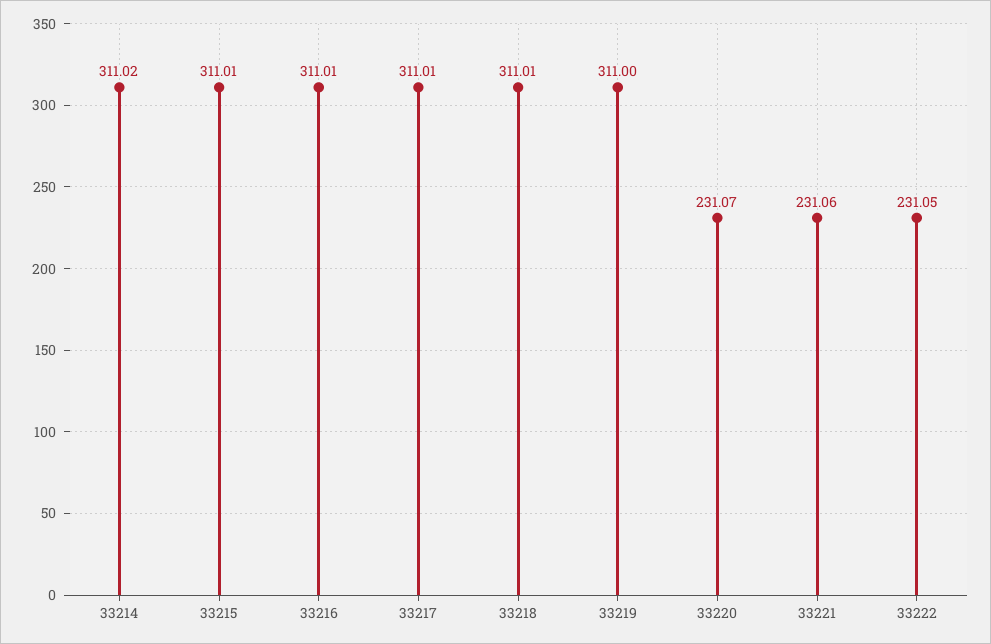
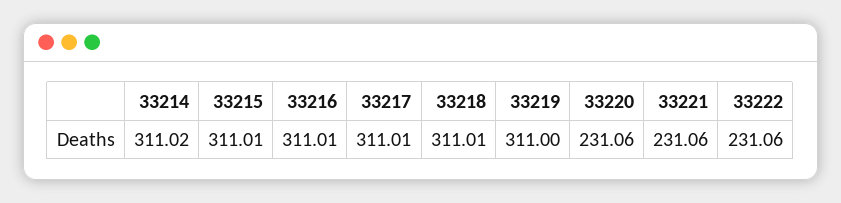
  {
    "33214": 311.02,
    "33215": 311.01,
    "33216": 311.01,
    "33217": 311.01,
    "33218": 311.01,
    "33219": 311,
-   "33220": 231.07,
+   "33220": 231.06,
    "33221": 231.06,
-   "33222": 231.05
+   "33222": 231.06
  }

